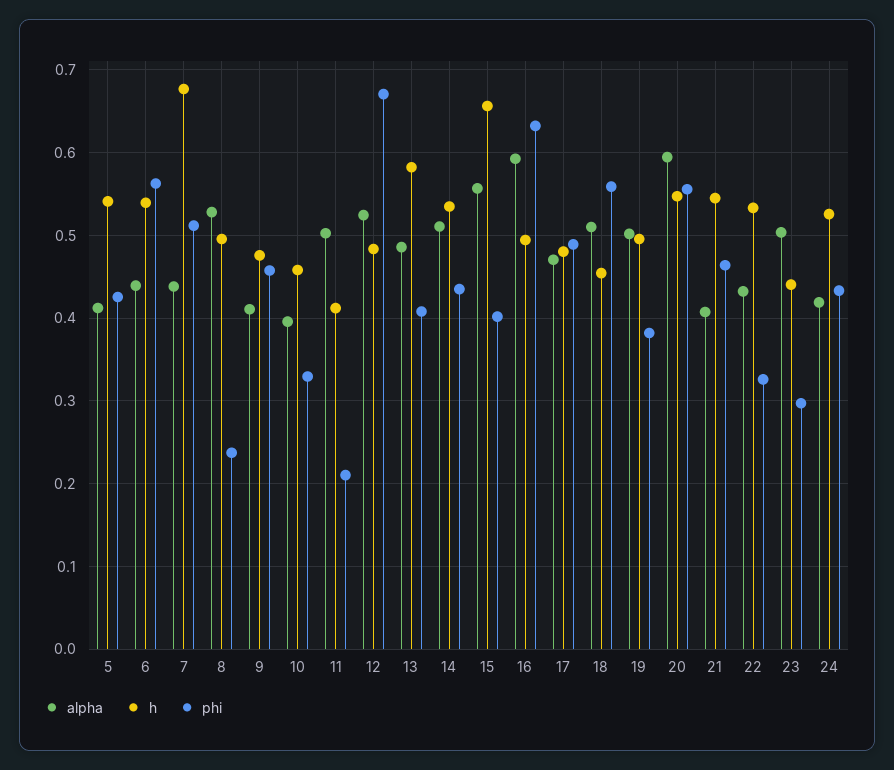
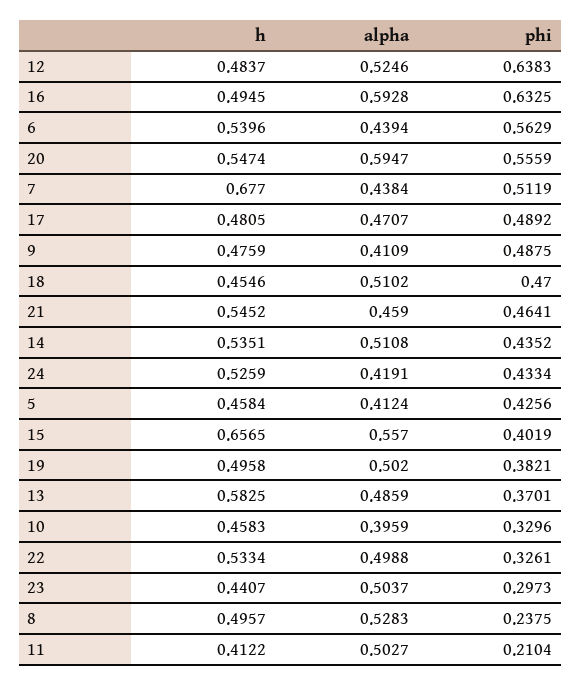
  {
    "alpha": {
      "5": 0.4124,
      "6": 0.4394,
      "7": 0.4384,
      "8": 0.5283,
      "9": 0.4109,
      "10": 0.3959,
      "11": 0.5027,
      "12": 0.5246,
      "13": 0.4859,
      "14": 0.5108,
      "15": 0.557,
      "16": 0.5928,
      "17": 0.4707,
      "18": 0.5102,
      "19": 0.502,
      "20": 0.5947,
-     "21": 0.41,
+     "21": 0.459,
-     "22": 0.43,
+     "22": 0.4988,
      "23": 0.5037,
      "24": 0.4191
    },
    "h": {
-     "5": 0.54,
+     "5": 0.4584,
      "6": 0.5396,
      "7": 0.677,
      "8": 0.4957,
      "9": 0.4759,
      "10": 0.4583,
      "11": 0.4122,
      "12": 0.4837,
      "13": 0.5825,
      "14": 0.5351,
      "15": 0.6565,
      "16": 0.4945,
      "17": 0.4805,
      "18": 0.4546,
      "19": 0.4958,
      "20": 0.5474,
      "21": 0.5452,
      "22": 0.5334,
      "23": 0.4407,
      "24": 0.5259
    },
    "phi": {
      "5": 0.4256,
      "6": 0.5629,
      "7": 0.5119,
      "8": 0.2375,
-     "9": 0.46,
+     "9": 0.4875,
      "10": 0.3296,
      "11": 0.2104,
-     "12": 0.67,
+     "12": 0.6383,
-     "13": 0.41,
+     "13": 0.3701,
      "14": 0.4352,
      "15": 0.4019,
      "16": 0.6325,
      "17": 0.4892,
-     "18": 0.56,
+     "18": 0.47,
      "19": 0.3821,
      "20": 0.5559,
      "21": 0.4641,
      "22": 0.3261,
      "23": 0.2973,
      "24": 0.4334
    }
  }

